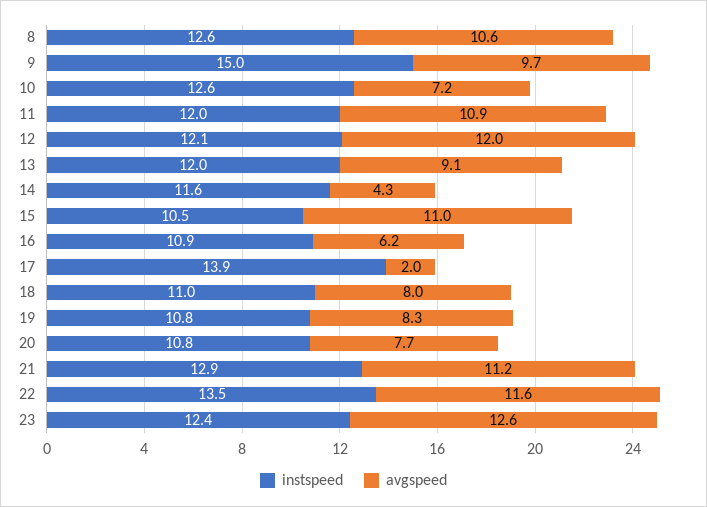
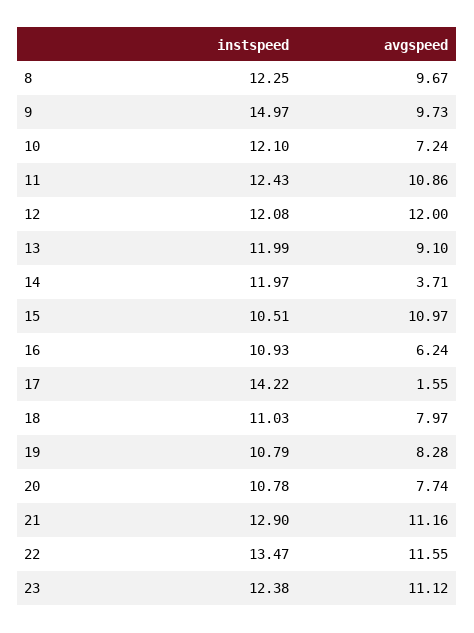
  {
    "instspeed": {
-     "8": 12.6,
+     "8": 12.25,
      "9": 14.97,
-     "10": 12.6,
+     "10": 12.1,
-     "11": 12,
+     "11": 12.43,
      "12": 12.08,
      "13": 11.99,
-     "14": 11.6,
+     "14": 11.97,
      "15": 10.51,
      "16": 10.93,
-     "17": 13.9,
+     "17": 14.22,
      "18": 11.03,
      "19": 10.79,
      "20": 10.78,
      "21": 12.9,
      "22": 13.47,
      "23": 12.38
    },
    "avgspeed": {
-     "8": 10.6,
+     "8": 9.67,
      "9": 9.73,
      "10": 7.24,
      "11": 10.86,
      "12": 12,
      "13": 9.1,
-     "14": 4.3,
+     "14": 3.71,
      "15": 10.97,
      "16": 6.24,
-     "17": 2,
+     "17": 1.55,
      "18": 7.97,
      "19": 8.28,
      "20": 7.74,
      "21": 11.16,
      "22": 11.55,
-     "23": 12.6
+     "23": 11.12
    }
  }

